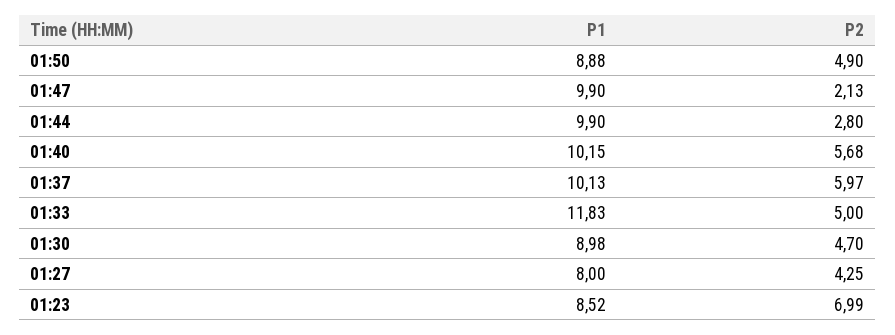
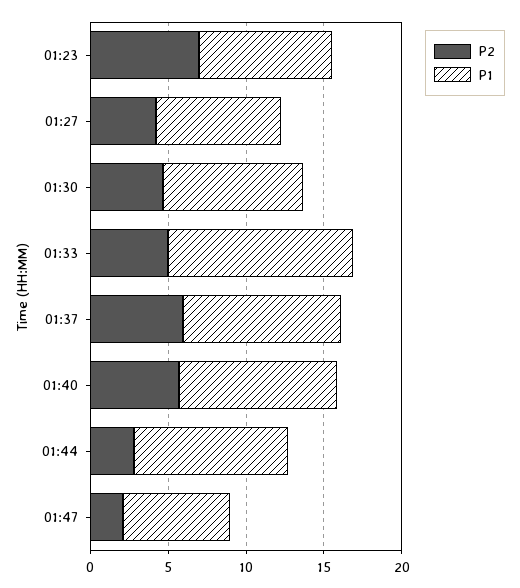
  {
    "P1": {
-     "01:50": 8.88,
-     "01:47": 9.9,
+     "01:47": 7,
      "01:44": 9.9,
      "01:40": 10.15,
      "01:37": 10.13,
      "01:33": 11.83,
      "01:30": 8.98,
      "01:27": 8,
      "01:23": 8.52
    },
    "P2": {
-     "01:50": 4.9,
      "01:47": 2.13,
      "01:44": 2.8,
      "01:40": 5.68,
      "01:37": 5.97,
      "01:33": 5,
      "01:30": 4.7,
      "01:27": 4.25,
      "01:23": 6.99
    }
  }

